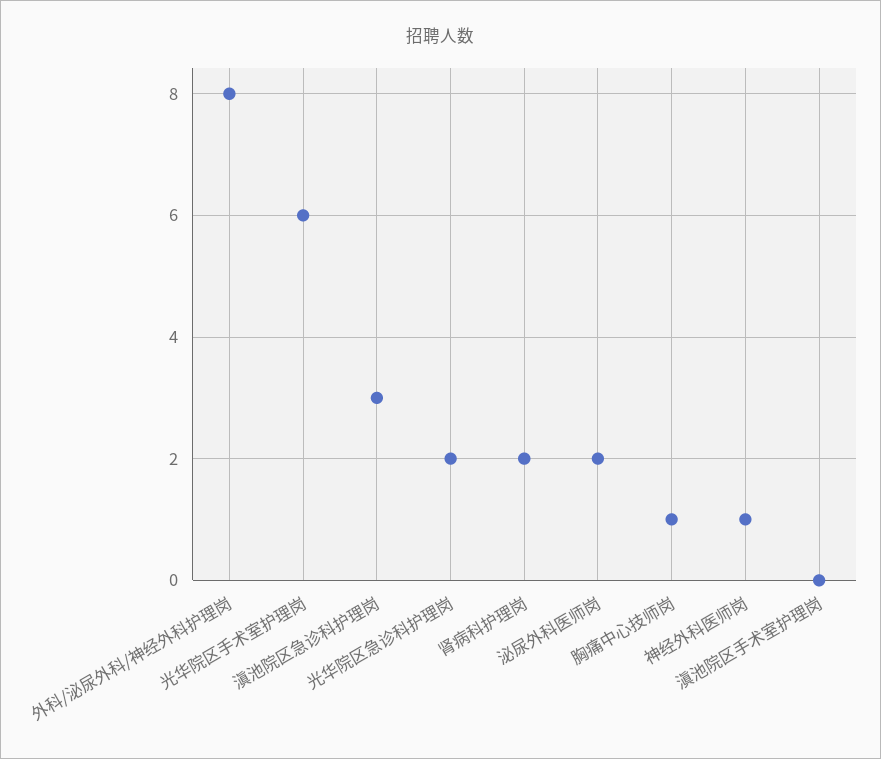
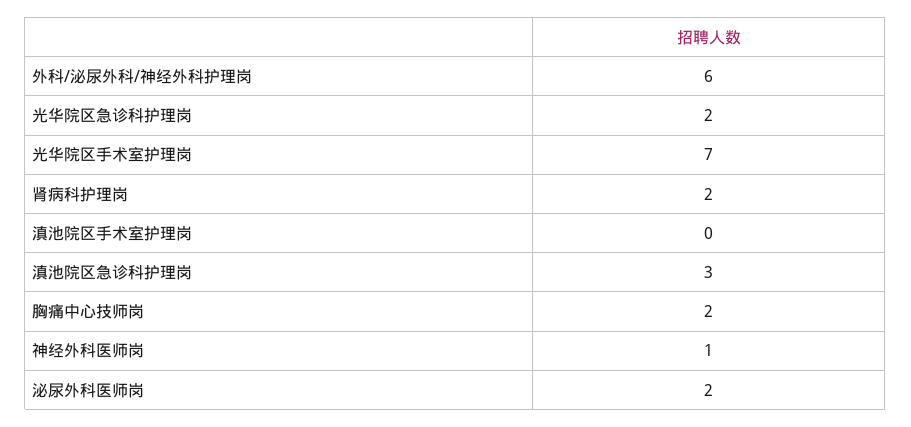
  {
-   "外科/泌尿外科/神经外科护理岗": 8,
+   "外科/泌尿外科/神经外科护理岗": 6,
-   "光华院区手术室护理岗": 6,
+   "光华院区手术室护理岗": 7,
    "滇池院区急诊科护理岗": 3,
    "光华院区急诊科护理岗": 2,
    "肾病科护理岗": 2,
    "泌尿外科医师岗": 2,
-   "胸痛中心技师岗": 1,
+   "胸痛中心技师岗": 2,
    "神经外科医师岗": 1,
    "滇池院区手术室护理岗": 0
  }

